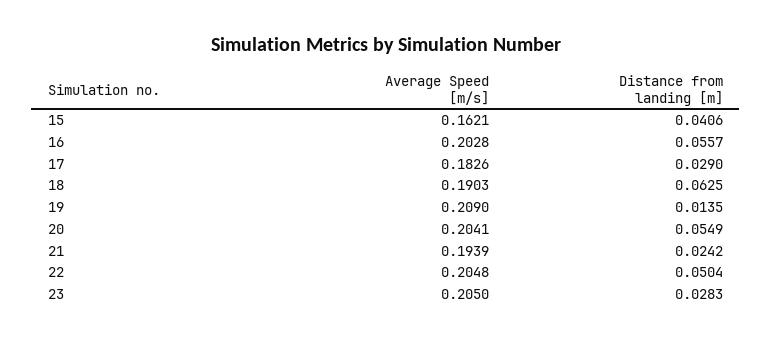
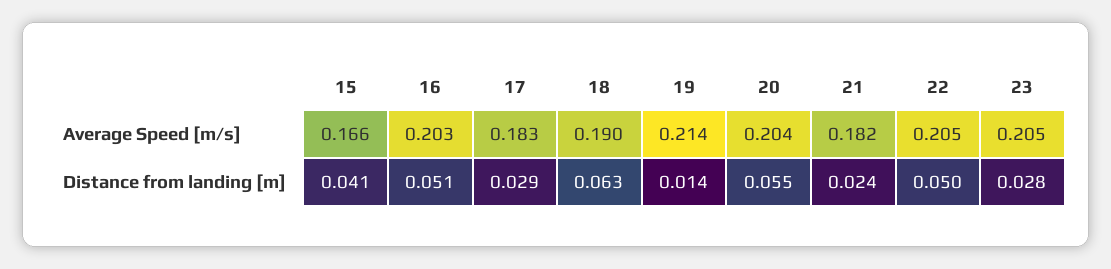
  {
    "Average Speed [m/s]": {
-     "15": 0.1621,
+     "15": 0.166,
      "16": 0.2028,
      "17": 0.1826,
      "18": 0.1903,
-     "19": 0.209,
+     "19": 0.214,
      "20": 0.2041,
-     "21": 0.1939,
+     "21": 0.182,
      "22": 0.2048,
      "23": 0.205
    },
    "Distance from landing [m]": {
      "15": 0.0406,
-     "16": 0.0557,
+     "16": 0.051,
      "17": 0.029,
      "18": 0.0625,
      "19": 0.0135,
      "20": 0.0549,
      "21": 0.0242,
      "22": 0.0504,
      "23": 0.0283
    }
  }

